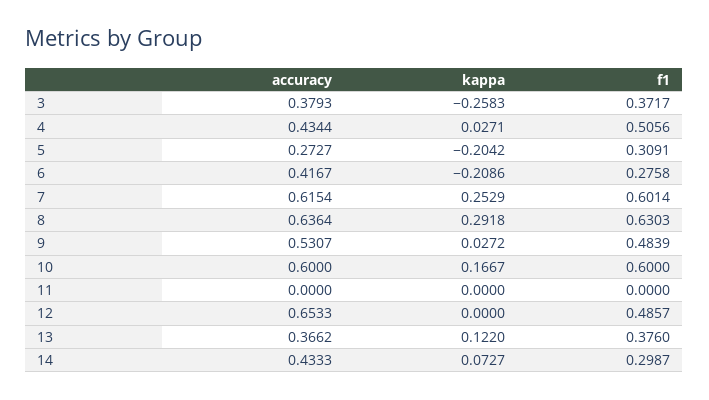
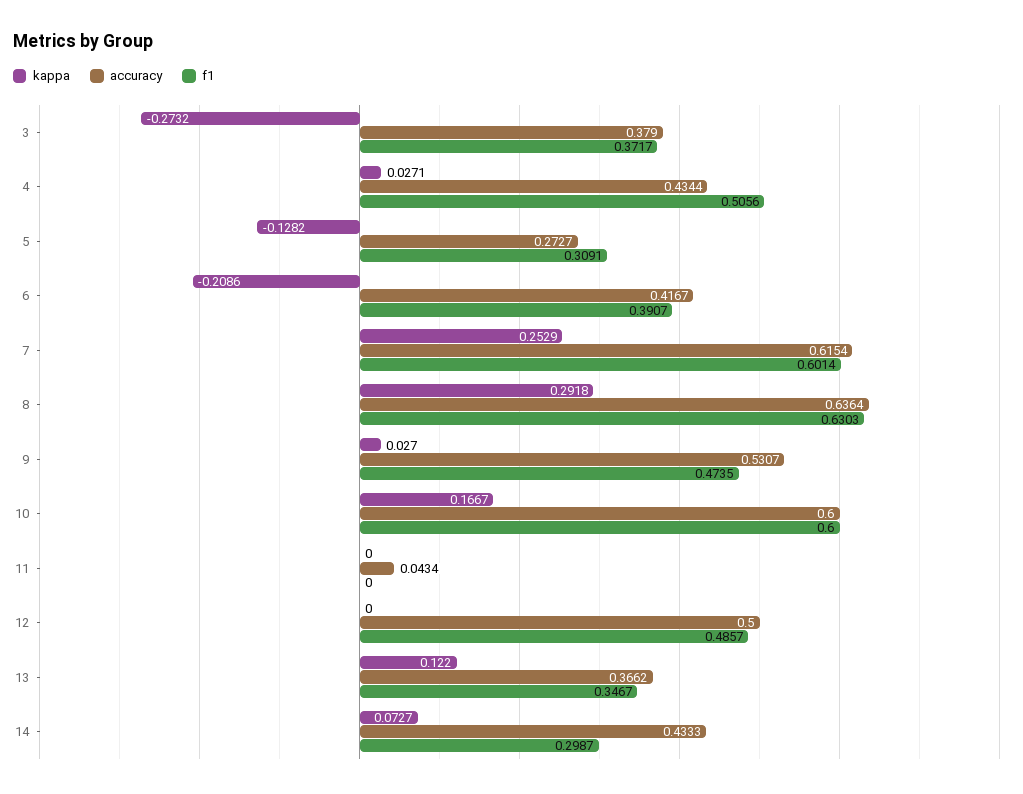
  {
    "accuracy": {
-     "3": 0.3793,
+     "3": 0.379,
      "4": 0.4344,
      "5": 0.2727,
      "6": 0.4167,
      "7": 0.6154,
      "8": 0.6364,
      "9": 0.5307,
      "10": 0.6,
-     "11": 0,
+     "11": 0.0434,
-     "12": 0.6533,
+     "12": 0.5,
      "13": 0.3662,
      "14": 0.4333
    },
    "kappa": {
-     "3": -0.2583,
+     "3": -0.2732,
      "4": 0.0271,
-     "5": -0.2042,
+     "5": -0.1282,
      "6": -0.2086,
      "7": 0.2529,
      "8": 0.2918,
-     "9": 0.0272,
+     "9": 0.027,
      "10": 0.1667,
      "11": 0,
      "12": 0,
      "13": 0.122,
      "14": 0.0727
    },
    "f1": {
      "3": 0.3717,
      "4": 0.5056,
      "5": 0.3091,
-     "6": 0.2758,
+     "6": 0.3907,
      "7": 0.6014,
      "8": 0.6303,
-     "9": 0.4839,
+     "9": 0.4735,
      "10": 0.6,
      "11": 0,
      "12": 0.4857,
-     "13": 0.376,
+     "13": 0.3467,
      "14": 0.2987
    }
  }

